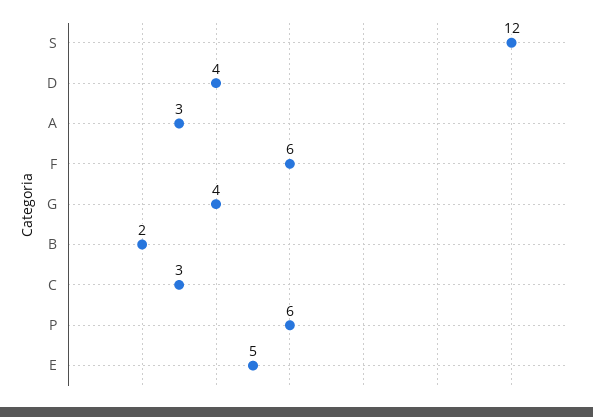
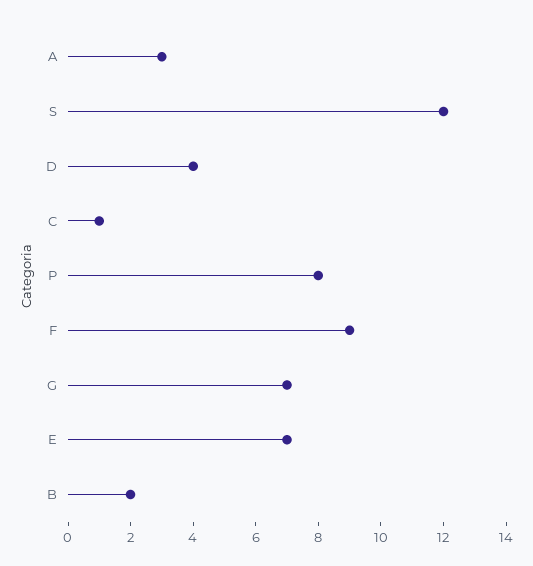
  {
    "S": 12,
    "D": 4,
    "A": 3,
-   "F": 6,
+   "F": 9,
-   "G": 4,
+   "G": 7,
    "B": 2,
-   "C": 3,
+   "C": 1,
-   "P": 6,
+   "P": 8,
-   "E": 5
+   "E": 7
  }

